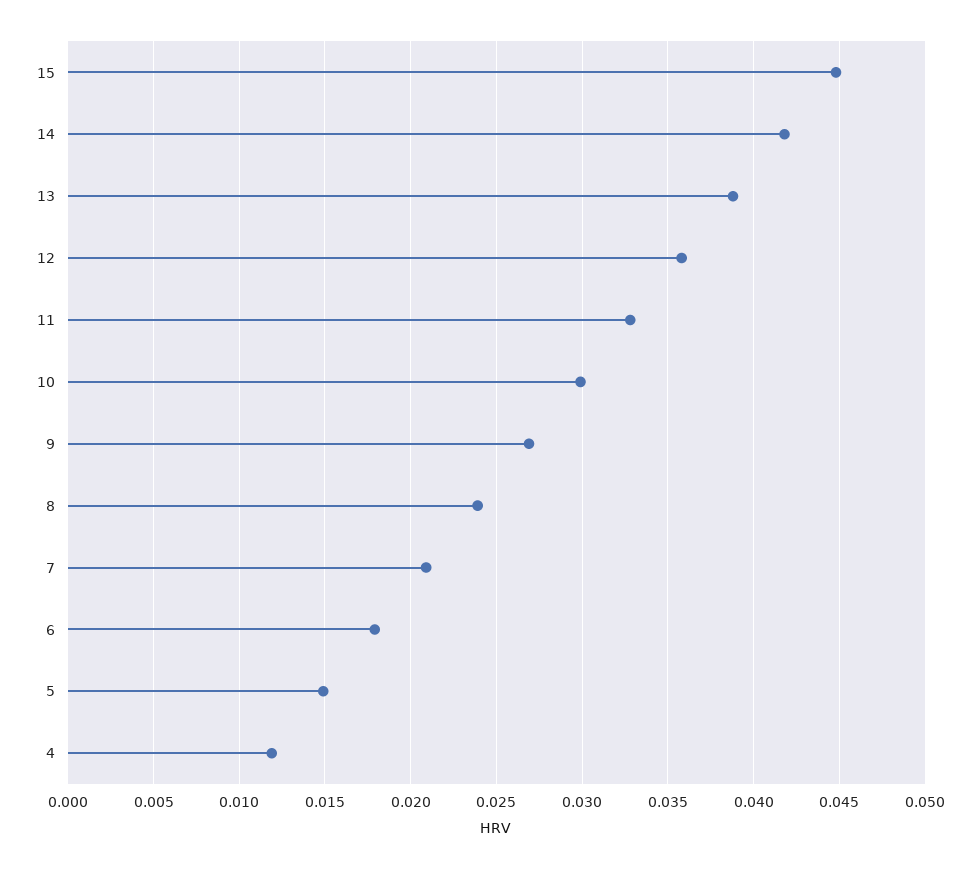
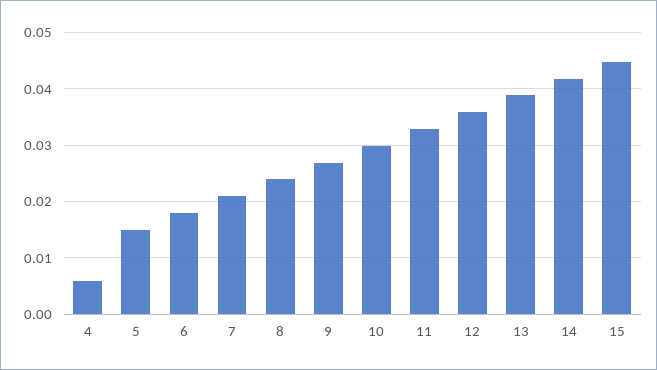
  {
    "15": 0.045,
    "14": 0.042,
    "13": 0.039,
    "12": 0.036,
    "11": 0.033,
    "10": 0.03,
    "9": 0.027,
    "8": 0.024,
    "7": 0.021,
    "6": 0.018,
    "5": 0.015,
-   "4": 0.012
+   "4": 0.006
  }

